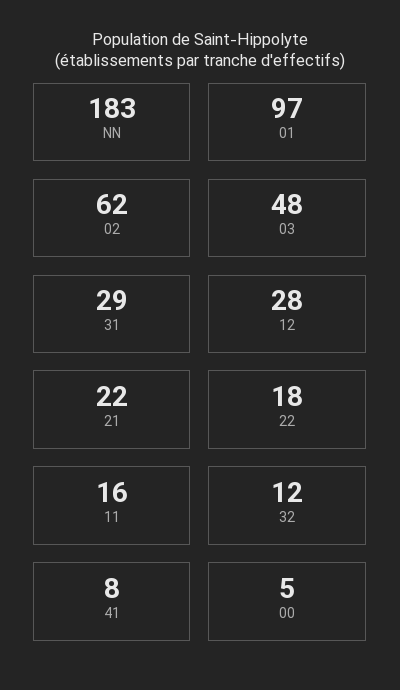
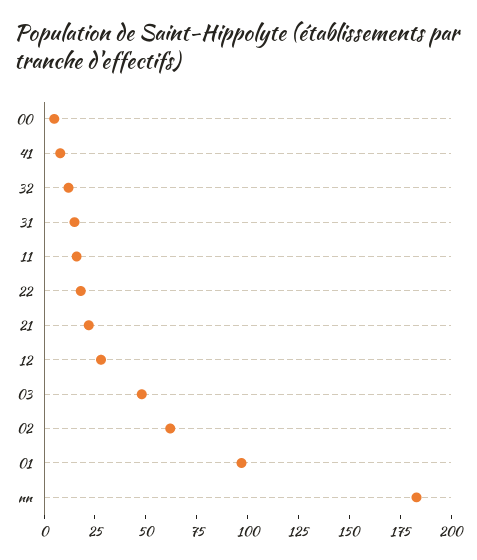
  {
    "NN": 183,
    "01": 97,
    "02": 62,
    "03": 48,
-   "31": 29,
+   "31": 15,
    "12": 28,
    "21": 22,
    "22": 18,
    "11": 16,
    "32": 12,
    "41": 8,
    "00": 5
  }

